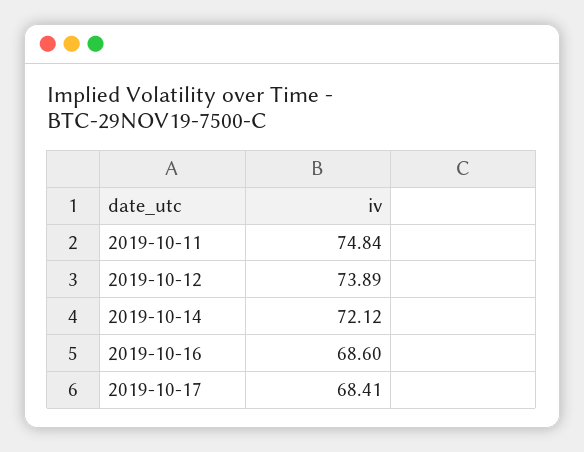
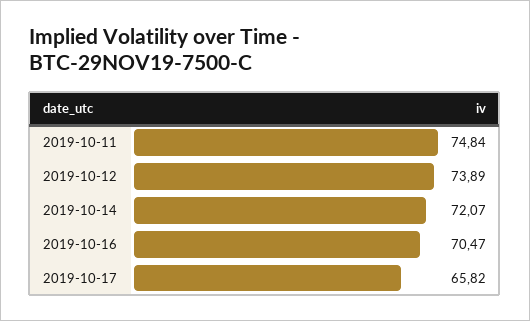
  {
    "2019-10-11": 74.84,
    "2019-10-12": 73.89,
-   "2019-10-14": 72.12,
+   "2019-10-14": 72.07,
-   "2019-10-16": 68.6,
+   "2019-10-16": 70.47,
-   "2019-10-17": 68.41
+   "2019-10-17": 65.82
  }

